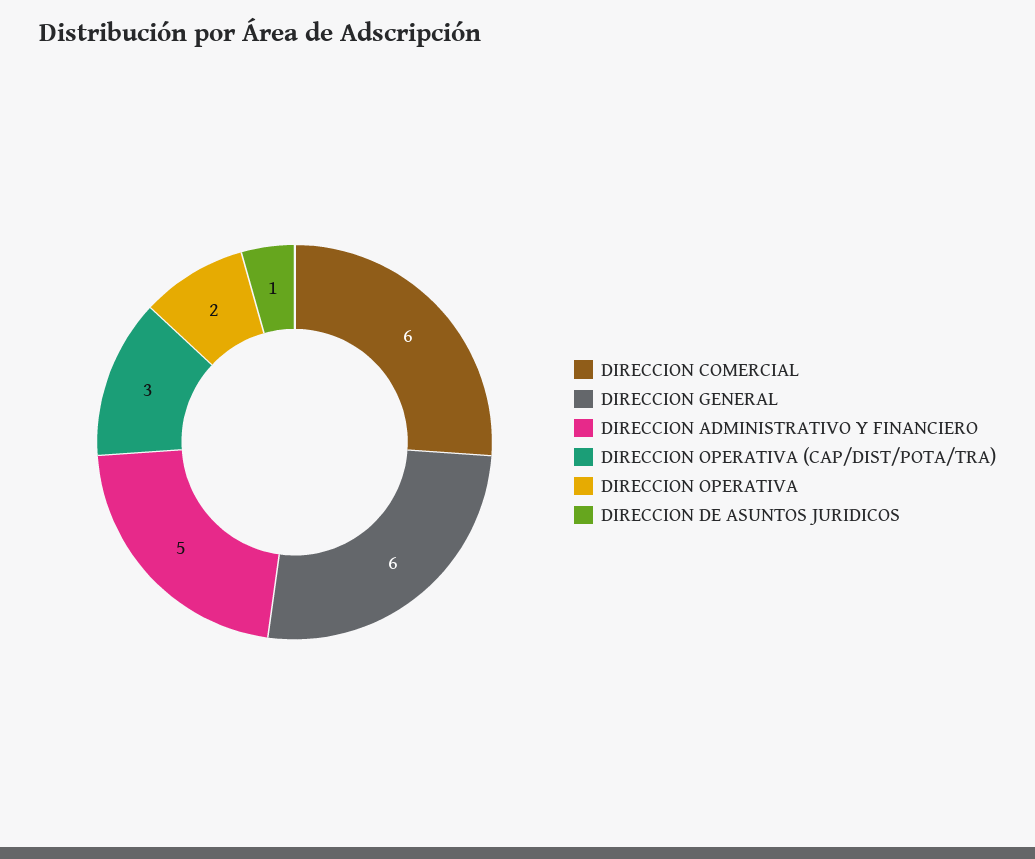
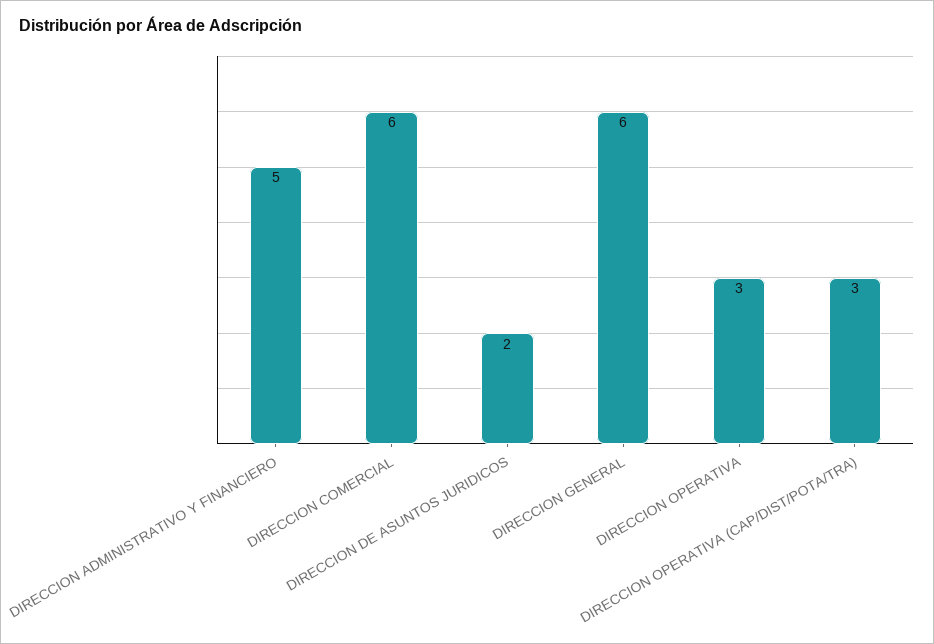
  {
    "DIRECCION COMERCIAL": 6,
    "DIRECCION GENERAL": 6,
    "DIRECCION ADMINISTRATIVO Y FINANCIERO": 5,
    "DIRECCION OPERATIVA (CAP/DIST/POTA/TRA)": 3,
-   "DIRECCION OPERATIVA": 2,
+   "DIRECCION OPERATIVA": 3,
-   "DIRECCION DE ASUNTOS JURIDICOS": 1
+   "DIRECCION DE ASUNTOS JURIDICOS": 2
  }

